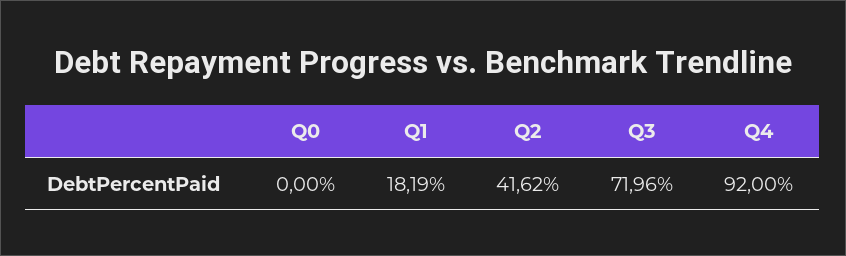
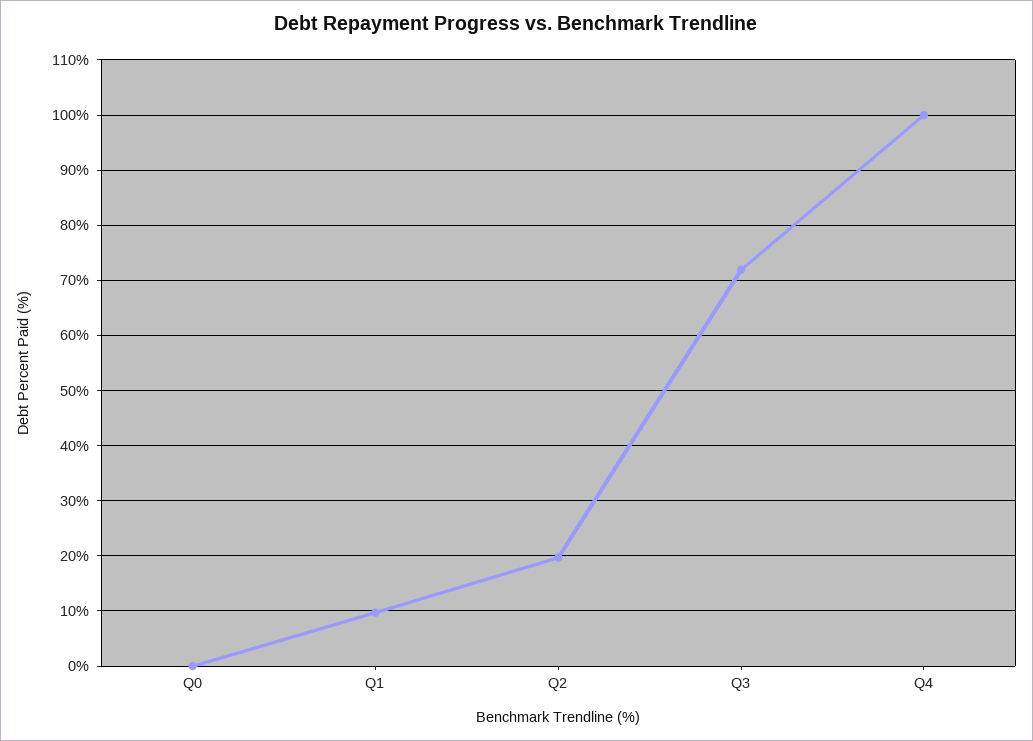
  {
    "Q0": 0,
-   "Q1": 18.19,
+   "Q1": 10,
-   "Q2": 41.62,
+   "Q2": 20,
    "Q3": 71.96,
-   "Q4": 92
+   "Q4": 100
  }

